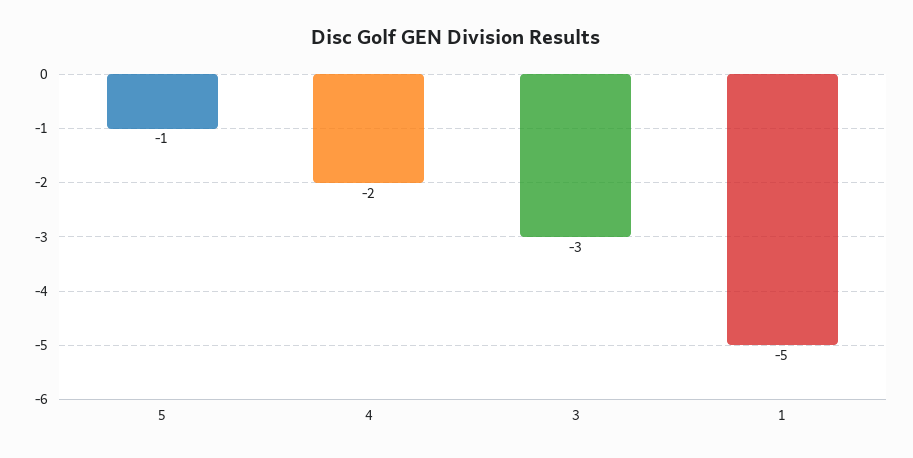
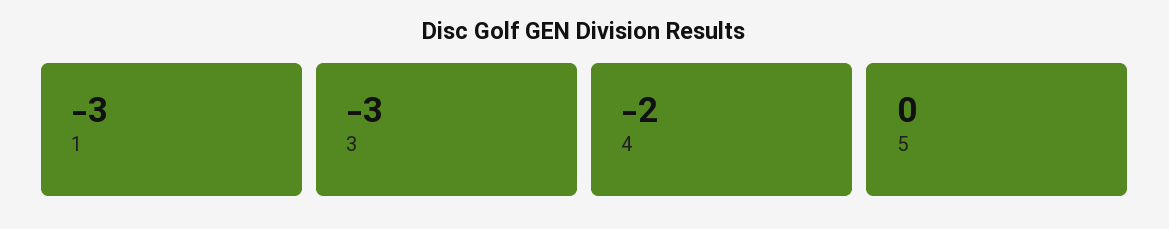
  {
-   "5": -1,
+   "5": 0,
    "4": -2,
    "3": -3,
-   "1": -5
+   "1": -3
  }

